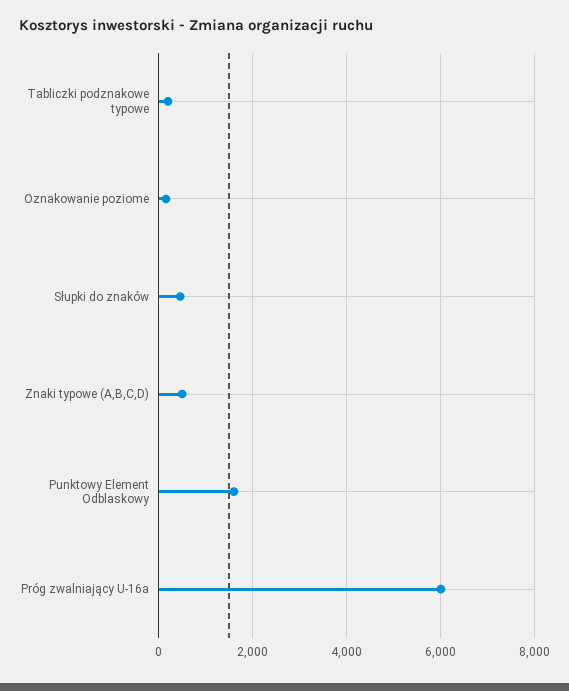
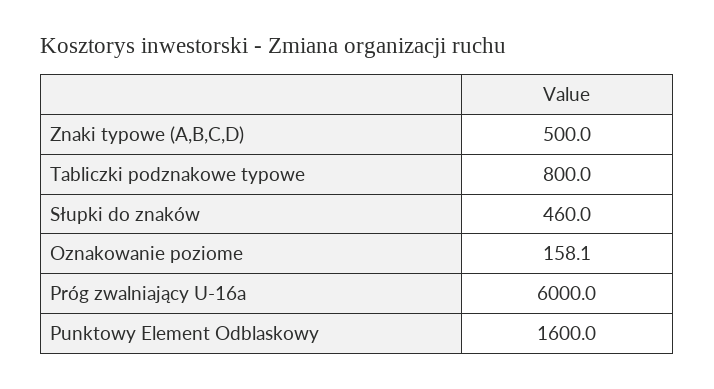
  {
-   "Tabliczki podznakowe typowe": 200,
+   "Tabliczki podznakowe typowe": 800,
    "Oznakowanie poziome": 158.1,
    "Słupki do znaków": 460,
    "Znaki typowe (A,B,C,D)": 500,
    "Punktowy Element Odblaskowy": 1600,
    "Próg zwalniający U-16a": 6000
  }

